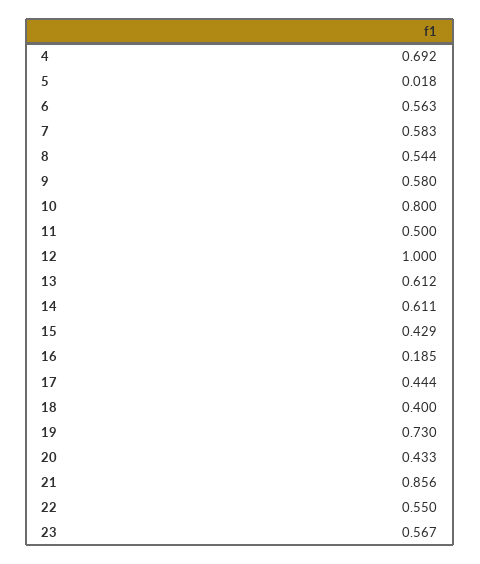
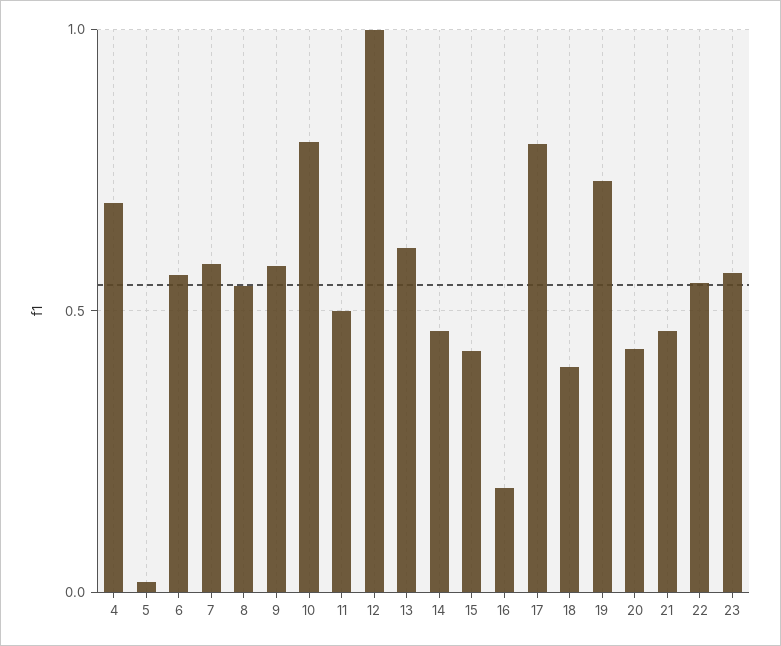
  {
    "4": 0.692,
    "5": 0.018,
    "6": 0.563,
    "7": 0.583,
    "8": 0.544,
    "9": 0.58,
    "10": 0.8,
    "11": 0.5,
    "12": 1,
    "13": 0.612,
-   "14": 0.611,
+   "14": 0.45,
    "15": 0.429,
    "16": 0.185,
-   "17": 0.444,
+   "17": 0.8,
    "18": 0.4,
    "19": 0.73,
    "20": 0.433,
-   "21": 0.856,
+   "21": 0.45,
    "22": 0.55,
    "23": 0.567
  }

